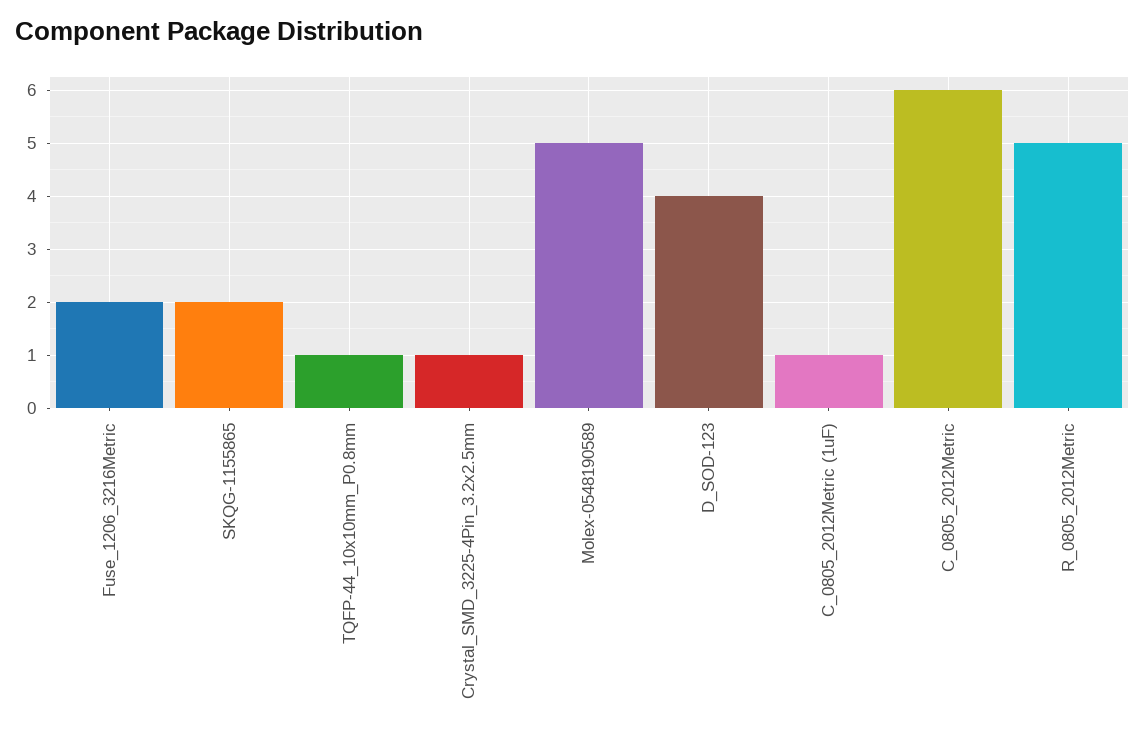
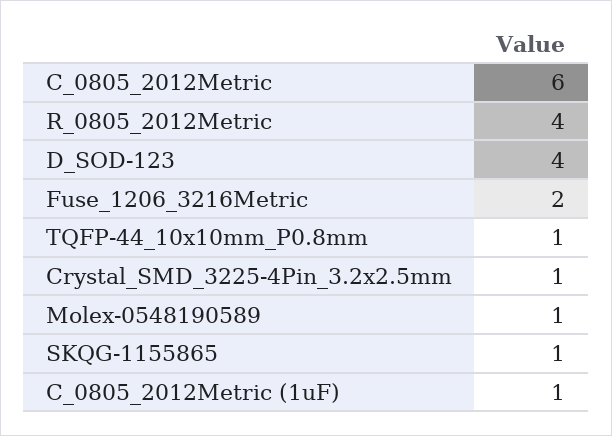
  {
    "Fuse_1206_3216Metric": 2,
-   "SKQG-1155865": 2,
+   "SKQG-1155865": 1,
    "TQFP-44_10x10mm_P0.8mm": 1,
    "Crystal_SMD_3225-4Pin_3.2x2.5mm": 1,
-   "Molex-0548190589": 5,
+   "Molex-0548190589": 1,
    "D_SOD-123": 4,
    "C_0805_2012Metric (1uF)": 1,
    "C_0805_2012Metric": 6,
-   "R_0805_2012Metric": 5
+   "R_0805_2012Metric": 4
  }

